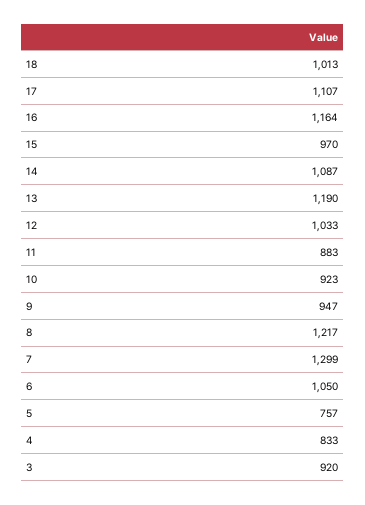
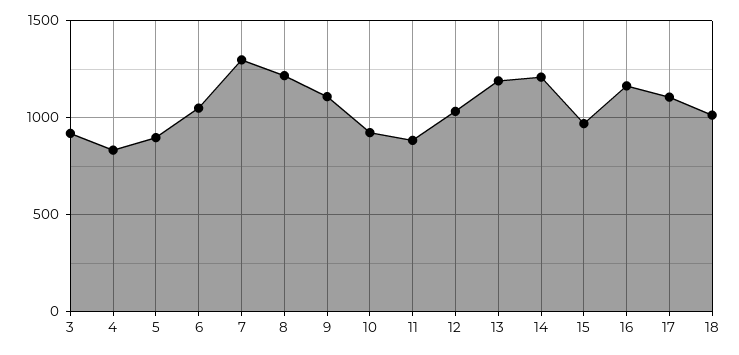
  {
    "18": 1013,
    "17": 1107,
    "16": 1164,
    "15": 970,
-   "14": 1087,
+   "14": 1200,
    "13": 1190,
    "12": 1033,
    "11": 883,
    "10": 923,
-   "9": 947,
+   "9": 1100,
    "8": 1217,
    "7": 1299,
    "6": 1050,
-   "5": 757,
+   "5": 900,
    "4": 833,
    "3": 920
  }

